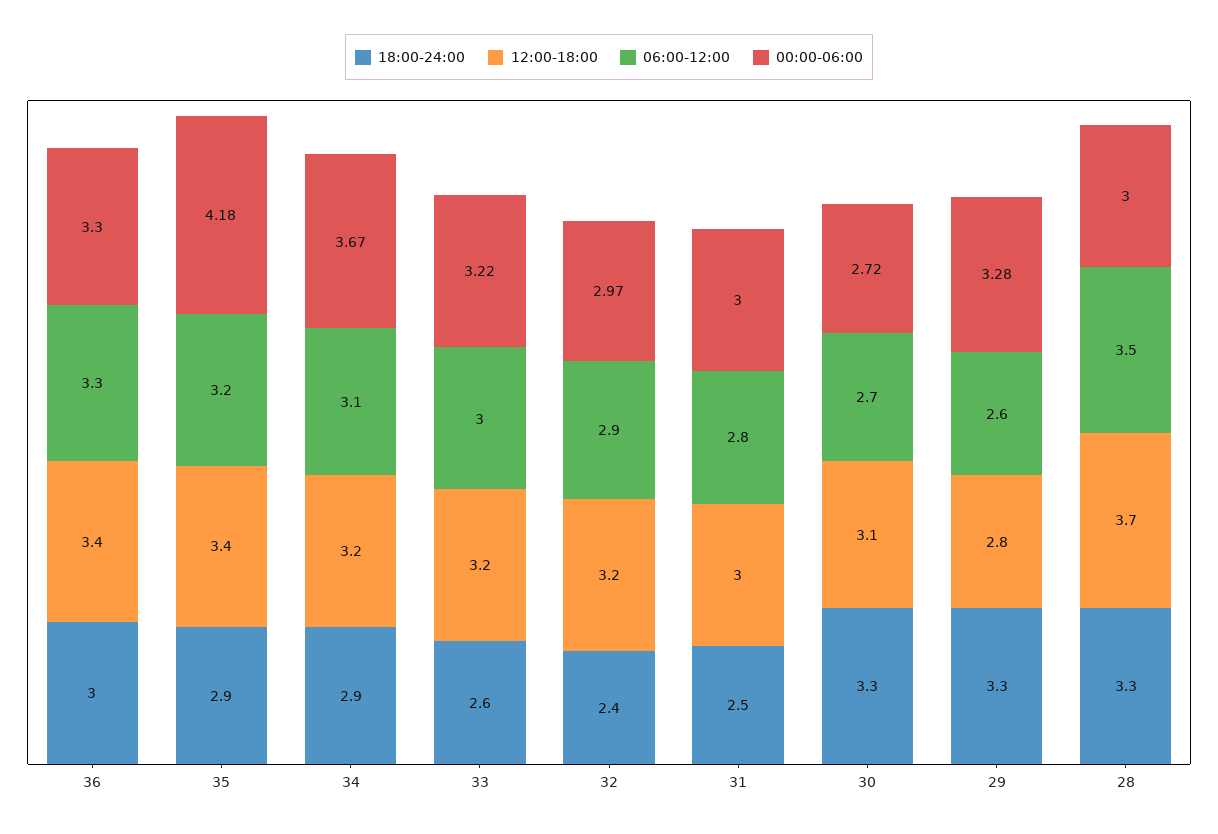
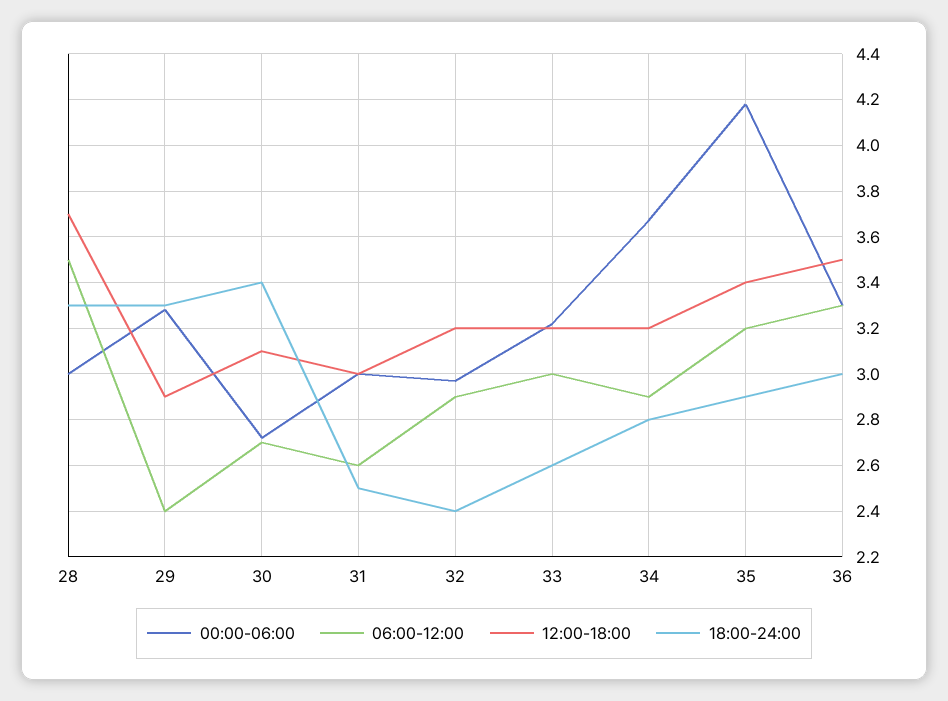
  {
    "18:00-24:00": {
      "36": 3,
      "35": 2.9,
-     "34": 2.9,
+     "34": 2.8,
      "33": 2.6,
      "32": 2.4,
      "31": 2.5,
-     "30": 3.3,
+     "30": 3.4,
      "29": 3.3,
      "28": 3.3
    },
    "12:00-18:00": {
-     "36": 3.4,
+     "36": 3.5,
      "35": 3.4,
      "34": 3.2,
      "33": 3.2,
      "32": 3.2,
      "31": 3,
      "30": 3.1,
-     "29": 2.8,
+     "29": 2.9,
      "28": 3.7
    },
    "06:00-12:00": {
      "36": 3.3,
      "35": 3.2,
-     "34": 3.1,
+     "34": 2.9,
      "33": 3,
      "32": 2.9,
-     "31": 2.8,
+     "31": 2.6,
      "30": 2.7,
-     "29": 2.6,
+     "29": 2.4,
      "28": 3.5
    },
    "00:00-06:00": {
      "36": 3.3,
      "35": 4.18,
      "34": 3.67,
      "33": 3.22,
      "32": 2.97,
      "31": 3,
      "30": 2.72,
      "29": 3.28,
      "28": 3
    }
  }

